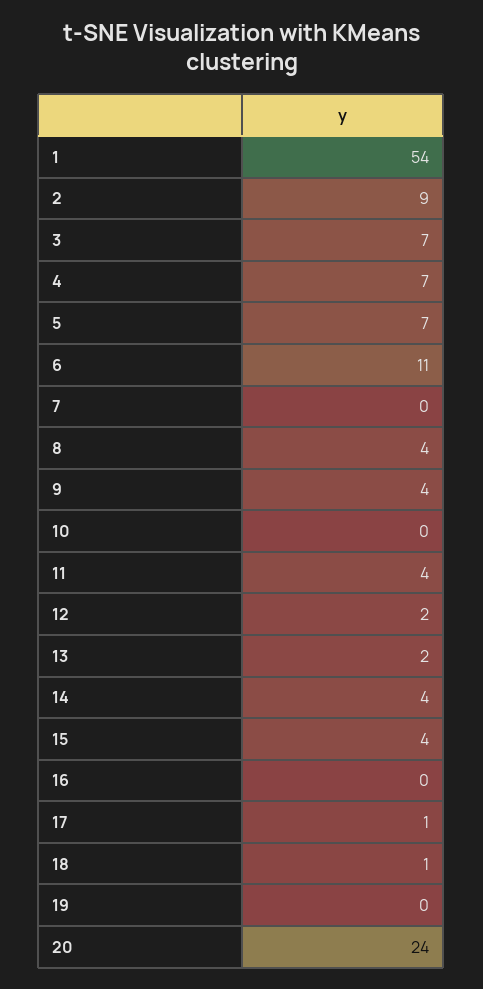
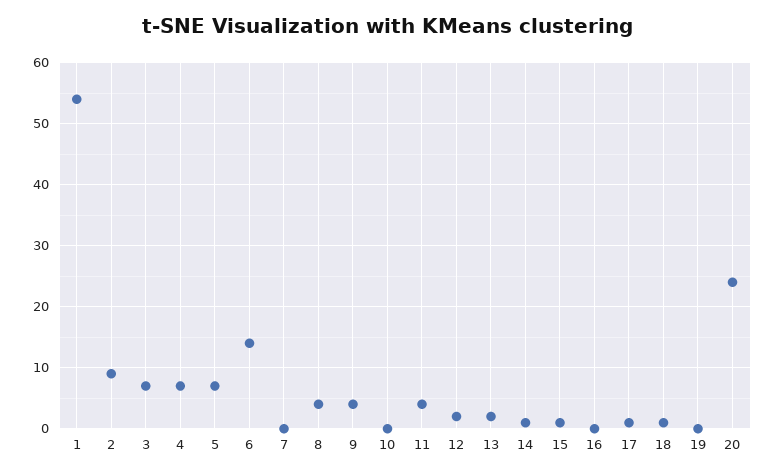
  {
    "1": 54,
    "2": 9,
    "3": 7,
    "4": 7,
    "5": 7,
-   "6": 11,
+   "6": 14,
    "7": 0,
    "8": 4,
    "9": 4,
    "10": 0,
    "11": 4,
    "12": 2,
    "13": 2,
-   "14": 4,
+   "14": 1,
-   "15": 4,
+   "15": 1,
    "16": 0,
    "17": 1,
    "18": 1,
    "19": 0,
    "20": 24
  }

